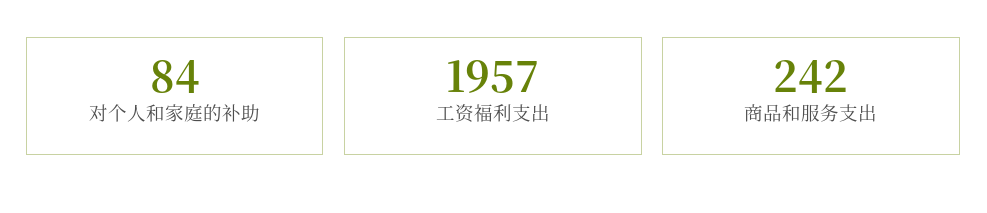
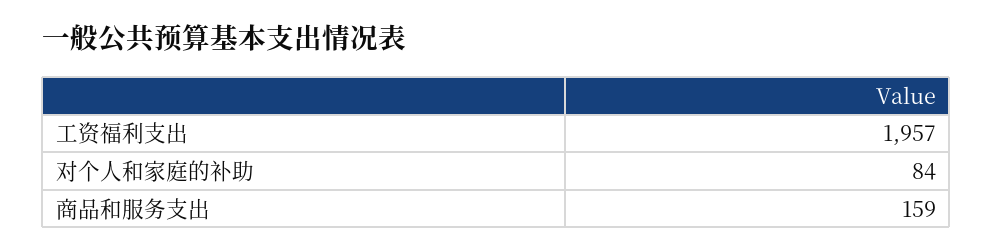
  {
    "对个人和家庭的补助": 84,
    "工资福利支出": 1957,
-   "商品和服务支出": 242
+   "商品和服务支出": 159
  }

